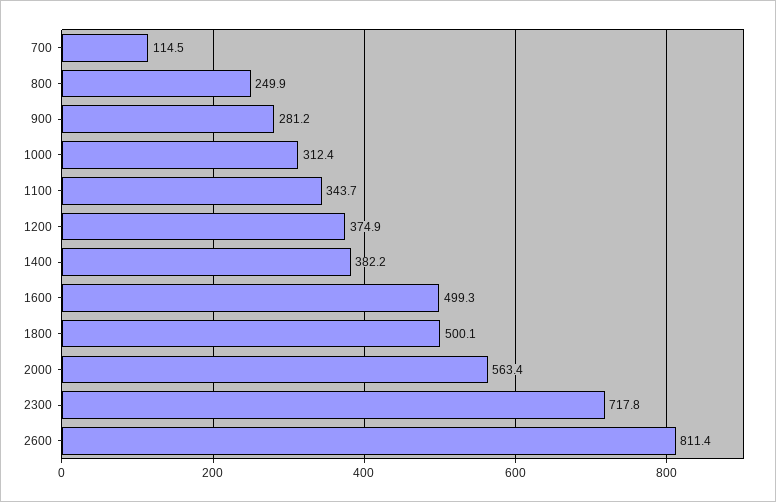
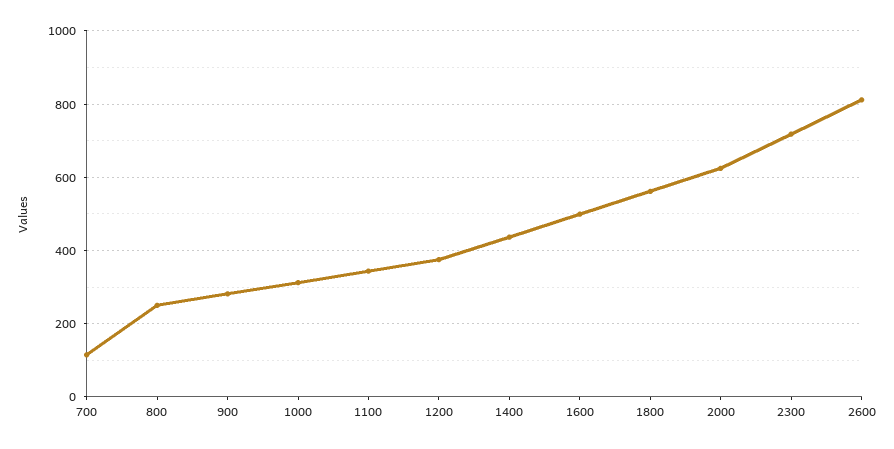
  {
    "700": 114.5,
    "800": 249.9,
    "900": 281.2,
    "1000": 312.4,
    "1100": 343.7,
    "1200": 374.9,
-   "1400": 382.2,
+   "1400": 440,
    "1600": 499.3,
-   "1800": 500.1,
+   "1800": 560,
-   "2000": 563.4,
+   "2000": 620,
    "2300": 717.8,
    "2600": 811.4
  }

